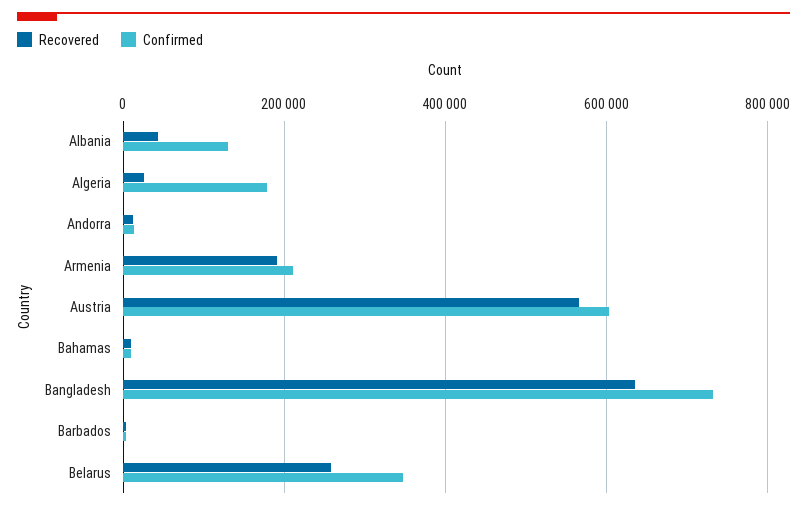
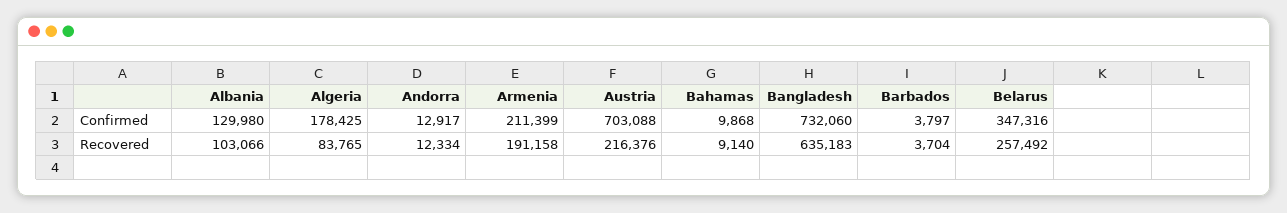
  {
    "Recovered": {
-     "Albania": 40000,
+     "Albania": 103066,
-     "Algeria": 20000,
+     "Algeria": 83765,
      "Andorra": 12334,
      "Armenia": 191158,
-     "Austria": 560000,
+     "Austria": 216376,
      "Bahamas": 9140,
      "Bangladesh": 635183,
      "Barbados": 3704,
      "Belarus": 257492
    },
    "Confirmed": {
      "Albania": 129980,
      "Algeria": 178425,
      "Andorra": 12917,
      "Armenia": 211399,
-     "Austria": 600000,
+     "Austria": 703088,
      "Bahamas": 9868,
      "Bangladesh": 732060,
      "Barbados": 3797,
      "Belarus": 347316
    }
  }

